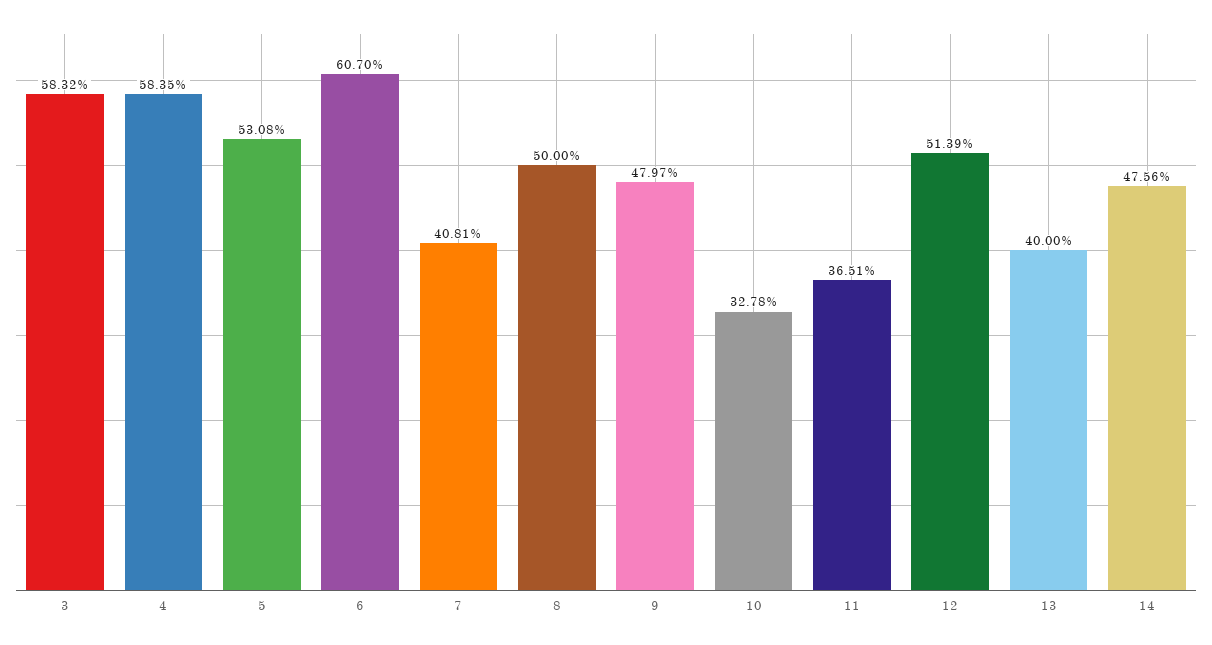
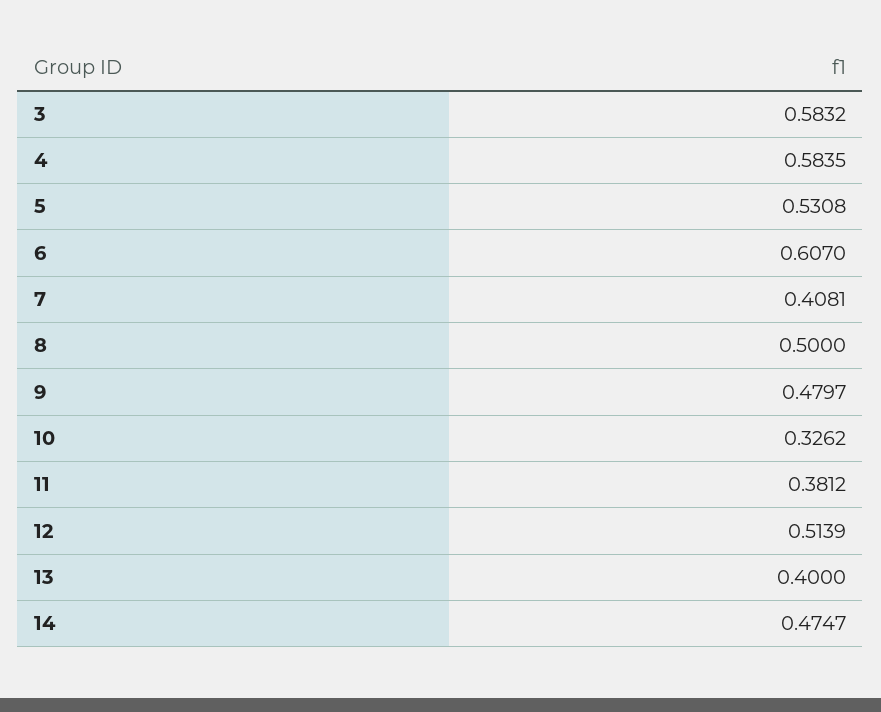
  {
    "3": 0.5832,
    "4": 0.5835,
    "5": 0.5308,
    "6": 0.607,
    "7": 0.4081,
    "8": 0.5,
    "9": 0.4797,
-   "10": 0.3278,
+   "10": 0.3262,
-   "11": 0.3651,
+   "11": 0.3812,
    "12": 0.5139,
    "13": 0.4,
-   "14": 0.4756
+   "14": 0.4747
  }

